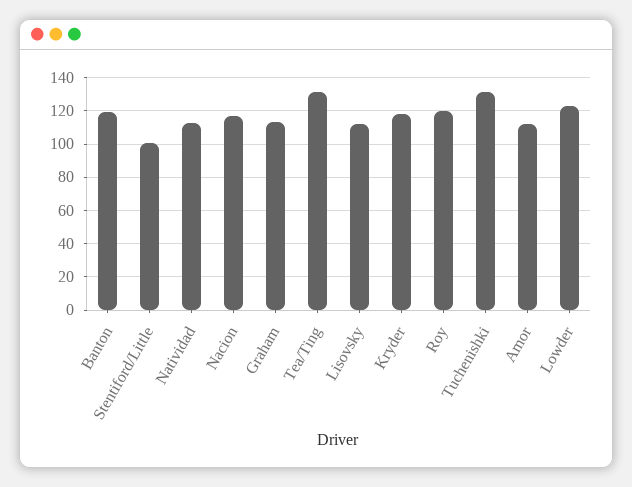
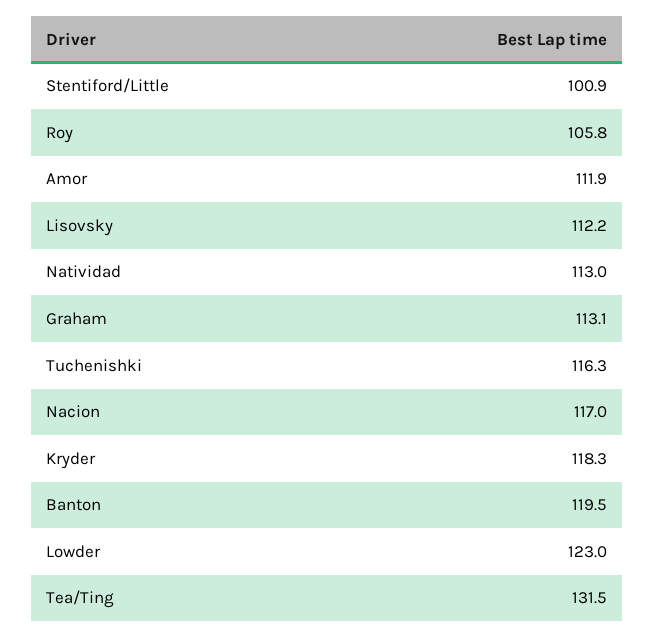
  {
    "Banton": 119.5,
    "Stentiford/Little": 100.9,
    "Natividad": 113,
    "Nacion": 117,
    "Graham": 113.1,
    "Tea/Ting": 131.5,
    "Lisovsky": 112.2,
    "Kryder": 118.3,
-   "Roy": 120,
+   "Roy": 105.8,
-   "Tuchenishki": 130,
+   "Tuchenishki": 116.3,
    "Amor": 111.9,
    "Lowder": 123
  }

